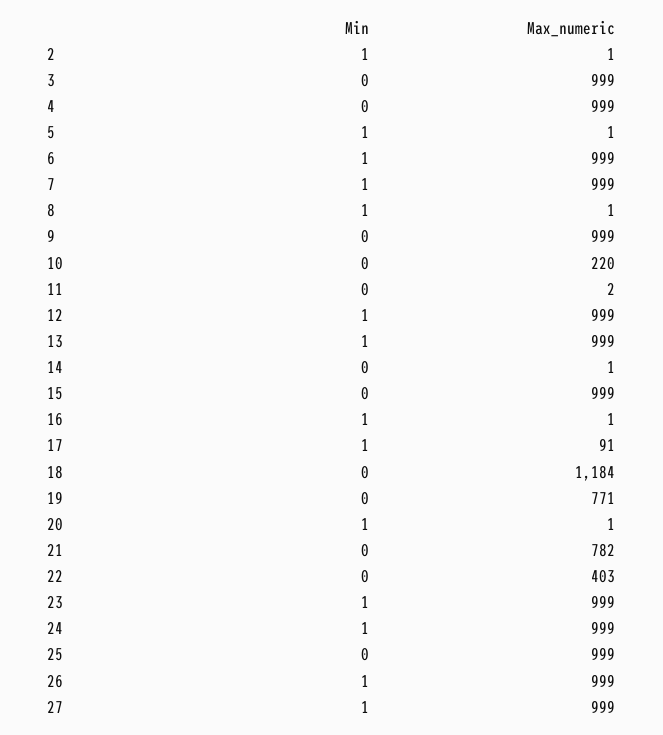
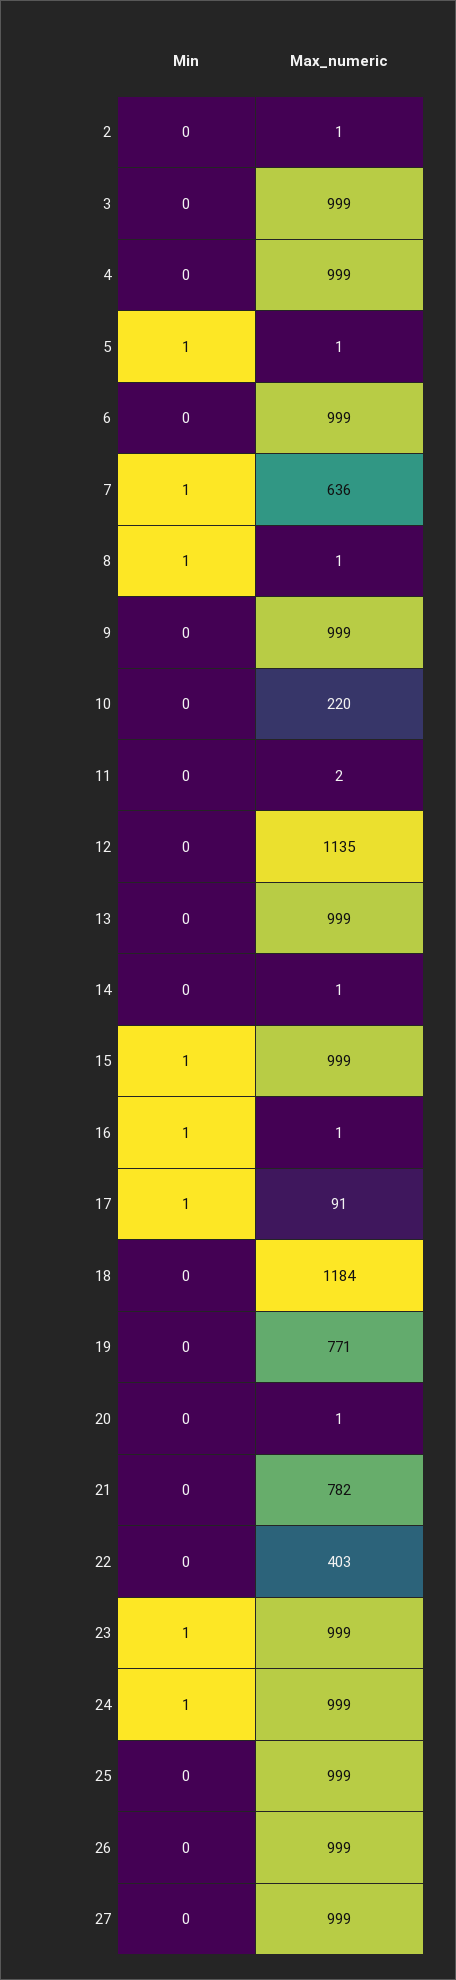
  {
    "Min": {
-     "2": 1,
+     "2": 0,
      "3": 0,
      "4": 0,
      "5": 1,
-     "6": 1,
+     "6": 0,
      "7": 1,
      "8": 1,
      "9": 0,
      "10": 0,
      "11": 0,
-     "12": 1,
+     "12": 0,
-     "13": 1,
+     "13": 0,
      "14": 0,
-     "15": 0,
+     "15": 1,
      "16": 1,
      "17": 1,
      "18": 0,
      "19": 0,
-     "20": 1,
+     "20": 0,
      "21": 0,
      "22": 0,
      "23": 1,
      "24": 1,
      "25": 0,
-     "26": 1,
+     "26": 0,
-     "27": 1
+     "27": 0
    },
    "Max_numeric": {
      "2": 1,
      "3": 999,
      "4": 999,
      "5": 1,
      "6": 999,
-     "7": 999,
+     "7": 636,
      "8": 1,
      "9": 999,
      "10": 220,
      "11": 2,
-     "12": 999,
+     "12": 1135,
      "13": 999,
      "14": 1,
      "15": 999,
      "16": 1,
      "17": 91,
      "18": 1184,
      "19": 771,
      "20": 1,
      "21": 782,
      "22": 403,
      "23": 999,
      "24": 999,
      "25": 999,
      "26": 999,
      "27": 999
    }
  }

